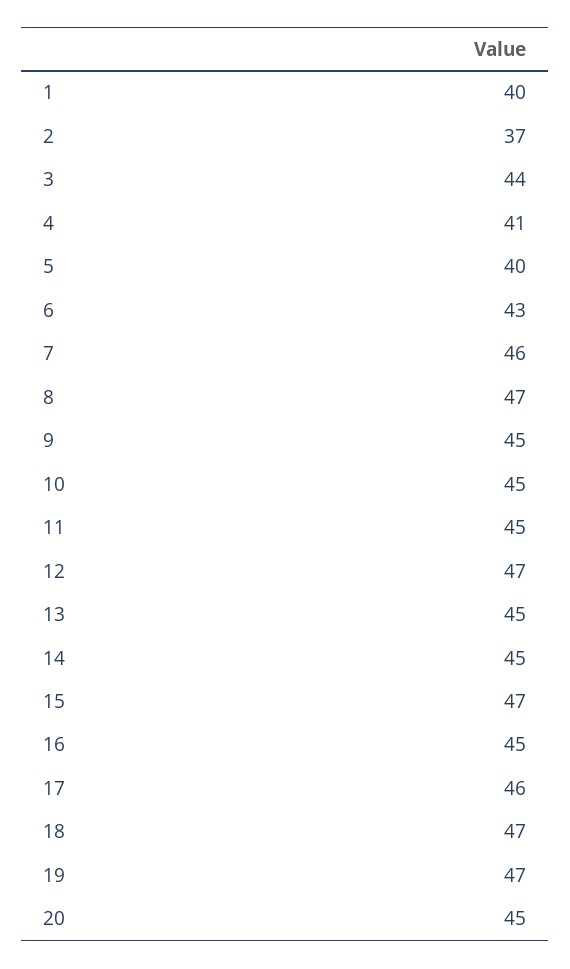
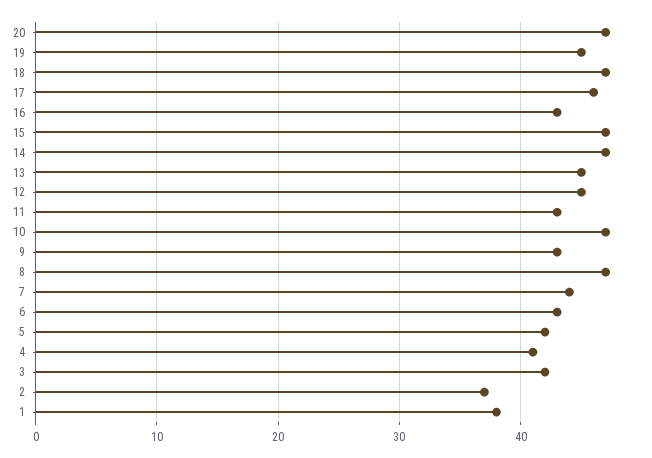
  {
-   "1": 40,
+   "1": 38,
    "2": 37,
-   "3": 44,
+   "3": 42,
    "4": 41,
-   "5": 40,
+   "5": 42,
    "6": 43,
-   "7": 46,
+   "7": 44,
    "8": 47,
-   "9": 45,
+   "9": 43,
-   "10": 45,
+   "10": 47,
-   "11": 45,
+   "11": 43,
-   "12": 47,
+   "12": 45,
    "13": 45,
-   "14": 45,
+   "14": 47,
    "15": 47,
-   "16": 45,
+   "16": 43,
    "17": 46,
    "18": 47,
-   "19": 47,
+   "19": 45,
-   "20": 45
+   "20": 47
  }

